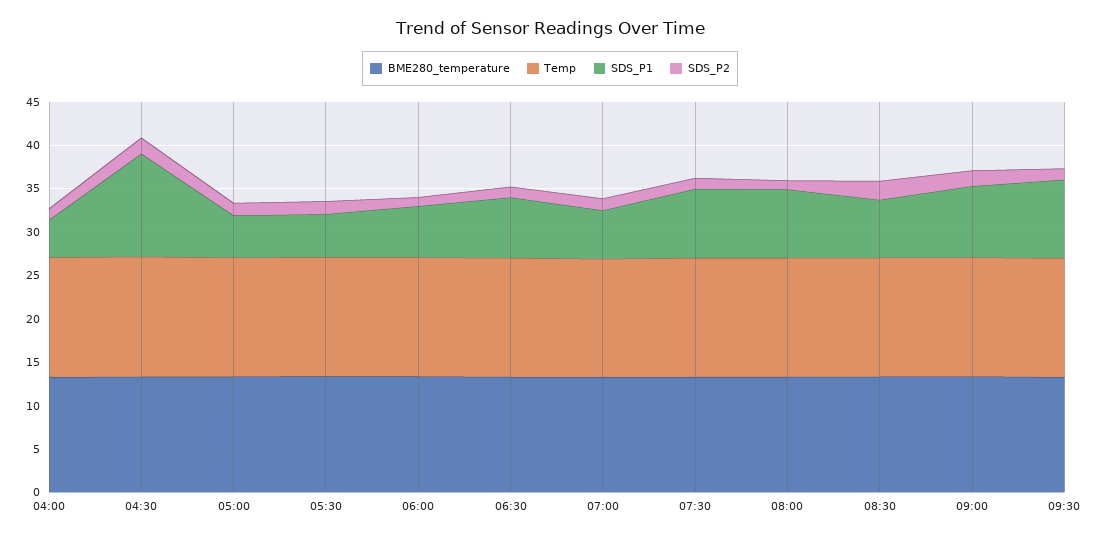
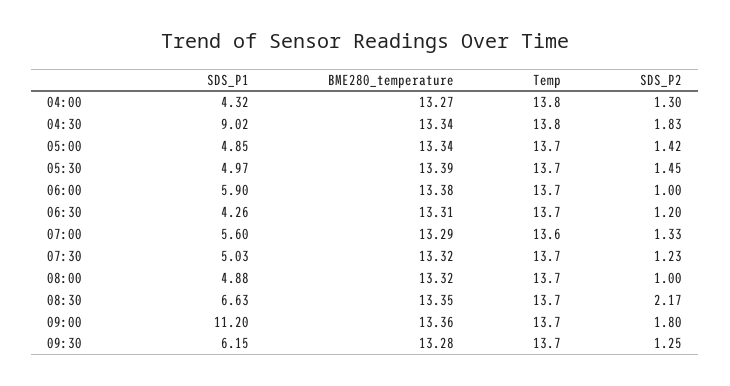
  {
    "BME280_temperature": {
      "04:00": 13.27,
      "04:30": 13.34,
      "05:00": 13.34,
      "05:30": 13.39,
      "06:00": 13.38,
      "06:30": 13.31,
      "07:00": 13.29,
      "07:30": 13.32,
      "08:00": 13.32,
      "08:30": 13.35,
      "09:00": 13.36,
      "09:30": 13.28
    },
    "Temp": {
      "04:00": 13.8,
      "04:30": 13.8,
      "05:00": 13.7,
      "05:30": 13.7,
      "06:00": 13.7,
      "06:30": 13.7,
      "07:00": 13.6,
      "07:30": 13.7,
      "08:00": 13.7,
      "08:30": 13.7,
      "09:00": 13.7,
      "09:30": 13.7
    },
    "SDS_P1": {
      "04:00": 4.32,
-     "04:30": 12,
+     "04:30": 9.02,
      "05:00": 4.85,
      "05:30": 4.97,
      "06:00": 5.9,
-     "06:30": 7,
+     "06:30": 4.26,
      "07:00": 5.6,
-     "07:30": 8,
+     "07:30": 5.03,
-     "08:00": 8,
+     "08:00": 4.88,
      "08:30": 6.63,
-     "09:00": 8,
+     "09:00": 11.2,
-     "09:30": 9
+     "09:30": 6.15
    },
    "SDS_P2": {
      "04:00": 1.3,
      "04:30": 1.83,
      "05:00": 1.42,
      "05:30": 1.45,
      "06:00": 1,
      "06:30": 1.2,
      "07:00": 1.33,
      "07:30": 1.23,
      "08:00": 1,
      "08:30": 2.17,
      "09:00": 1.8,
      "09:30": 1.25
    }
  }

